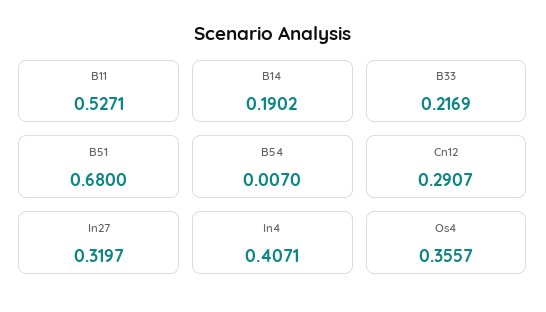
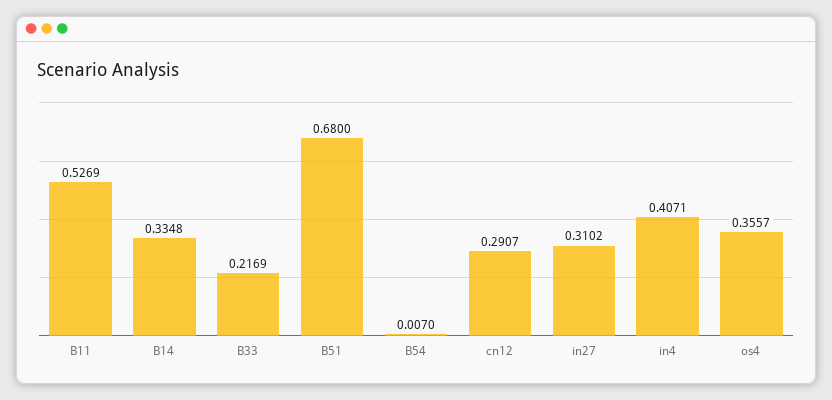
  {
-   "B11": 0.5271,
+   "B11": 0.5269,
-   "B14": 0.1902,
+   "B14": 0.3348,
    "B33": 0.2169,
    "B51": 0.68,
    "B54": 0.007,
    "Cn12": 0.2907,
-   "In27": 0.3197,
+   "In27": 0.3102,
    "In4": 0.4071,
    "Os4": 0.3557
  }

